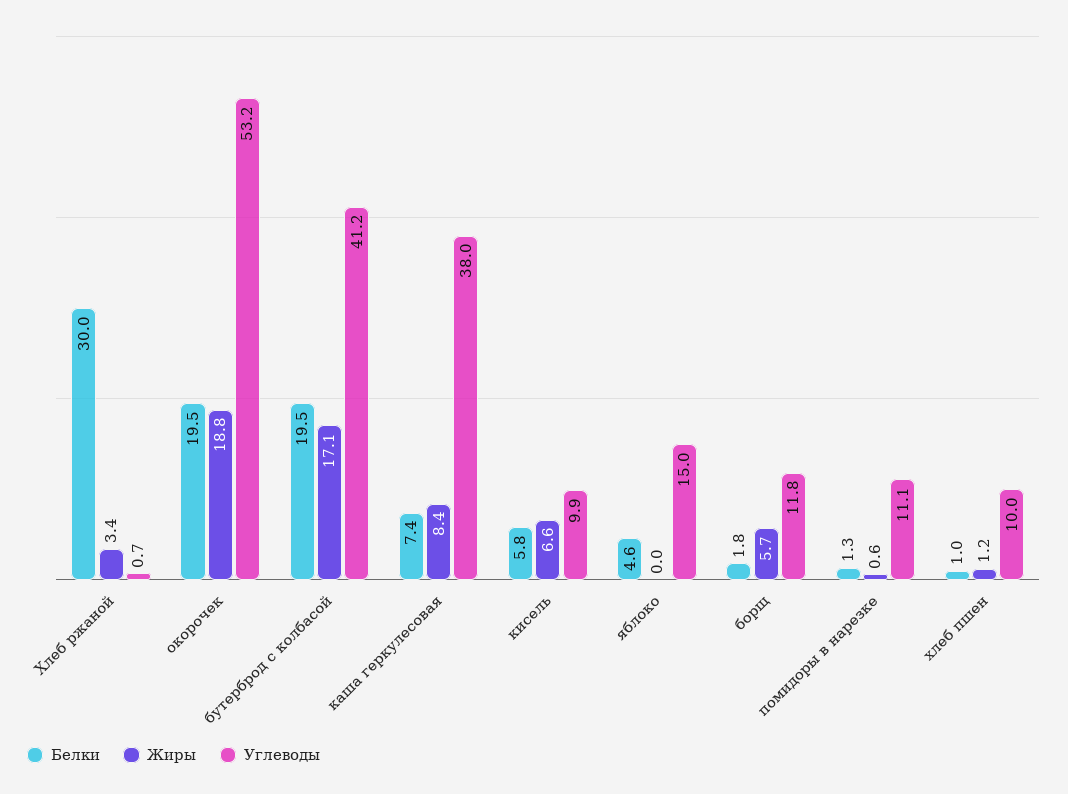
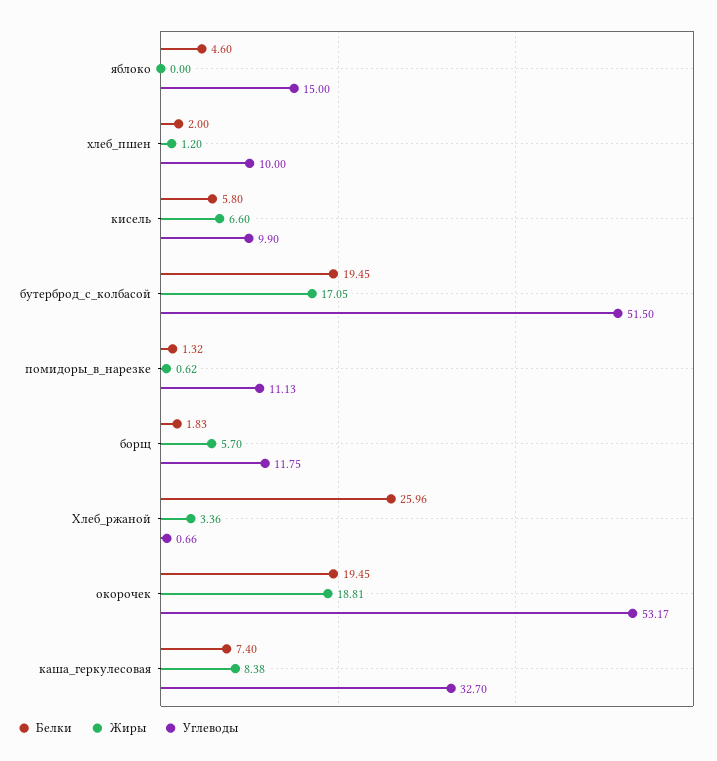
  {
    "Белки": {
-     "Хлеб ржаной": 30,
+     "Хлеб ржаной": 25.96,
      "окорочек": 19.45,
      "бутерброд с колбасой": 19.45,
      "каша геркулесовая": 7.4,
      "кисель": 5.8,
      "яблоко": 4.6,
      "борщ": 1.83,
      "помидоры в нарезке": 1.32,
-     "хлеб пшен": 1
+     "хлеб пшен": 2
    },
    "Жиры": {
      "Хлеб ржаной": 3.36,
      "окорочек": 18.81,
      "бутерброд с колбасой": 17.05,
      "каша геркулесовая": 8.38,
      "кисель": 6.6,
      "яблоко": 0,
      "борщ": 5.7,
      "помидоры в нарезке": 0.62,
      "хлеб пшен": 1.2
    },
    "Углеводы": {
      "Хлеб ржаной": 0.66,
      "окорочек": 53.17,
-     "бутерброд с колбасой": 41.2,
+     "бутерброд с колбасой": 51.5,
-     "каша геркулесовая": 38,
+     "каша геркулесовая": 32.7,
      "кисель": 9.9,
      "яблоко": 15,
      "борщ": 11.75,
      "помидоры в нарезке": 11.13,
      "хлеб пшен": 10
    }
  }

